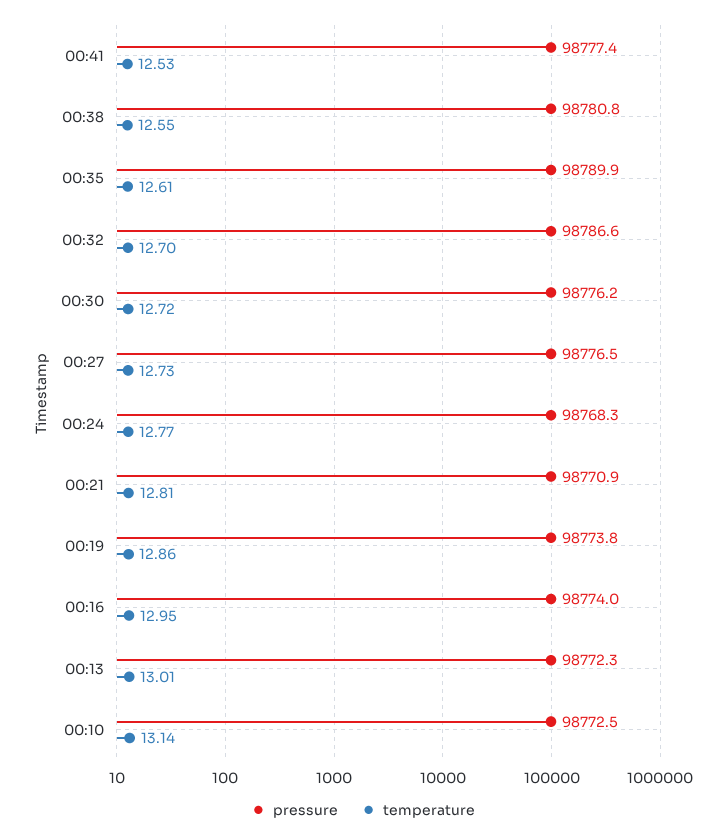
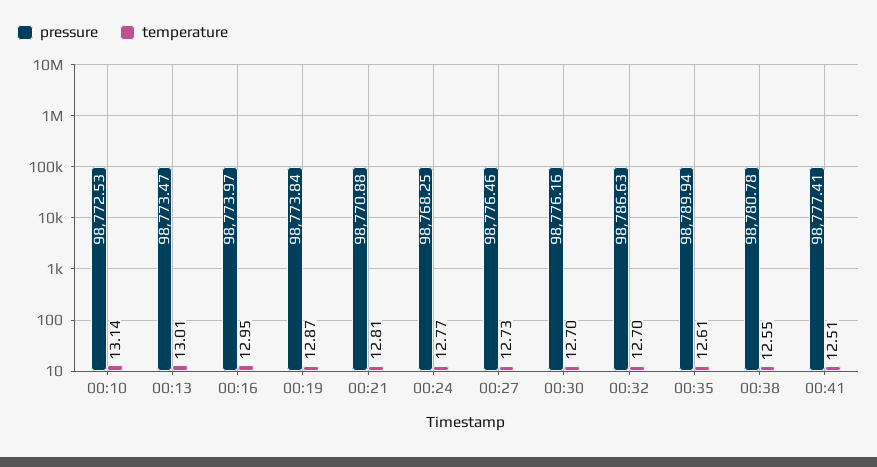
  {
    "pressure": {
      "00:41": 98777.41,
      "00:38": 98780.78,
      "00:35": 98789.94,
      "00:32": 98786.63,
      "00:30": 98776.16,
      "00:27": 98776.46,
      "00:24": 98768.25,
      "00:21": 98770.88,
      "00:19": 98773.84,
      "00:16": 98773.97,
-     "00:13": 98772.3,
+     "00:13": 98773.47,
      "00:10": 98772.53
    },
    "temperature": {
-     "00:41": 12.53,
+     "00:41": 12.51,
      "00:38": 12.55,
      "00:35": 12.61,
      "00:32": 12.7,
-     "00:30": 12.72,
+     "00:30": 12.7,
      "00:27": 12.73,
      "00:24": 12.77,
      "00:21": 12.81,
-     "00:19": 12.86,
+     "00:19": 12.87,
      "00:16": 12.95,
      "00:13": 13.01,
      "00:10": 13.14
    }
  }

